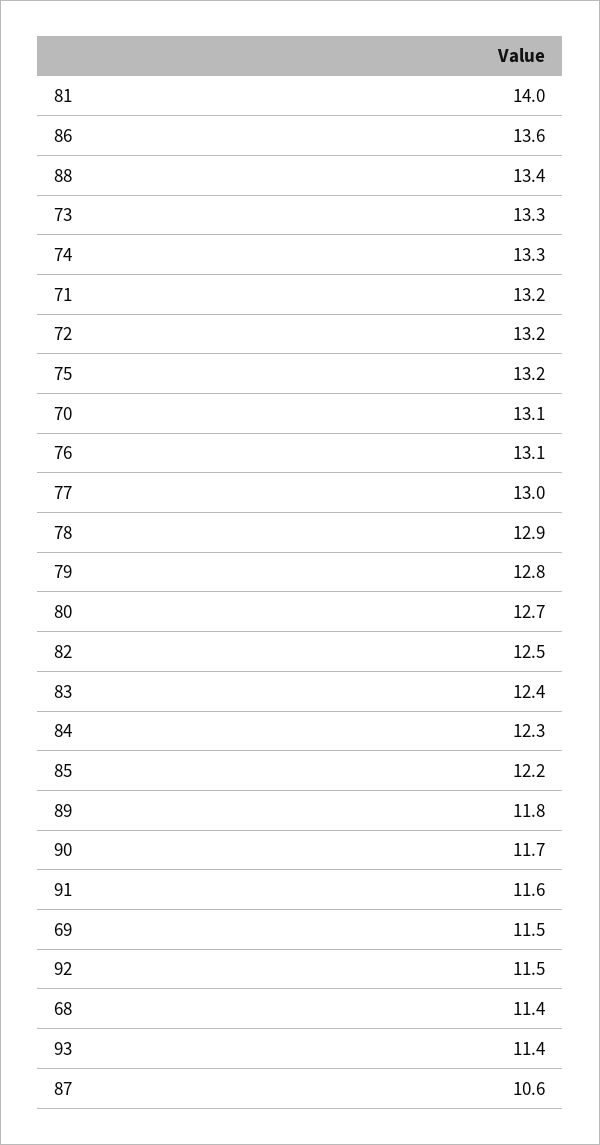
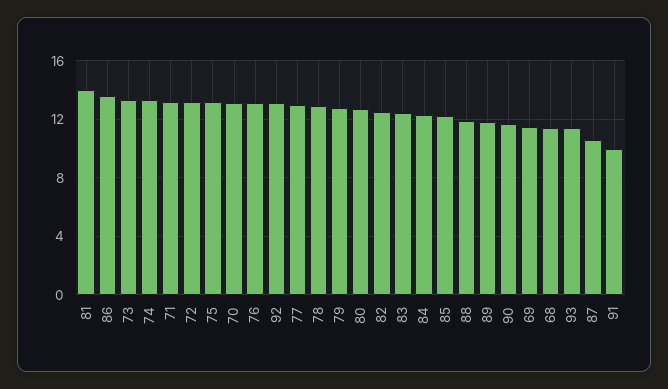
  {
    "81": 14,
    "86": 13.6,
-   "88": 13.4,
+   "88": 12,
    "73": 13.3,
    "74": 13.3,
    "71": 13.2,
    "72": 13.2,
    "75": 13.2,
    "70": 13.1,
    "76": 13.1,
    "77": 13,
    "78": 12.9,
    "79": 12.8,
    "80": 12.7,
    "82": 12.5,
    "83": 12.4,
    "84": 12.3,
    "85": 12.2,
    "89": 11.8,
    "90": 11.7,
-   "91": 11.6,
+   "91": 10,
    "69": 11.5,
-   "92": 11.5,
+   "92": 13,
    "68": 11.4,
    "93": 11.4,
    "87": 10.6
  }

